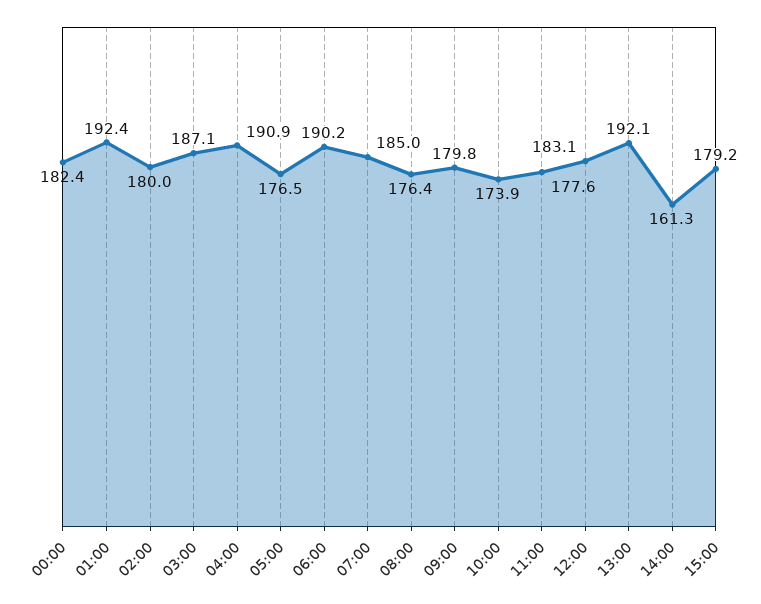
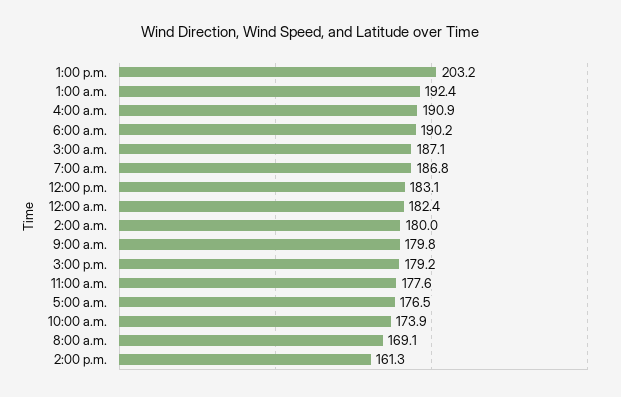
  {
    "00:00": 182.4,
    "01:00": 192.4,
    "02:00": 180,
    "03:00": 187.1,
    "04:00": 190.9,
    "05:00": 176.5,
    "06:00": 190.2,
-   "07:00": 185,
+   "07:00": 186.8,
-   "08:00": 176.4,
+   "08:00": 169.1,
    "09:00": 179.8,
    "10:00": 173.9,
    "11:00": 177.6,
    "12:00": 183.1,
-   "13:00": 192.1,
+   "13:00": 203.2,
    "14:00": 161.3,
    "15:00": 179.2
  }

